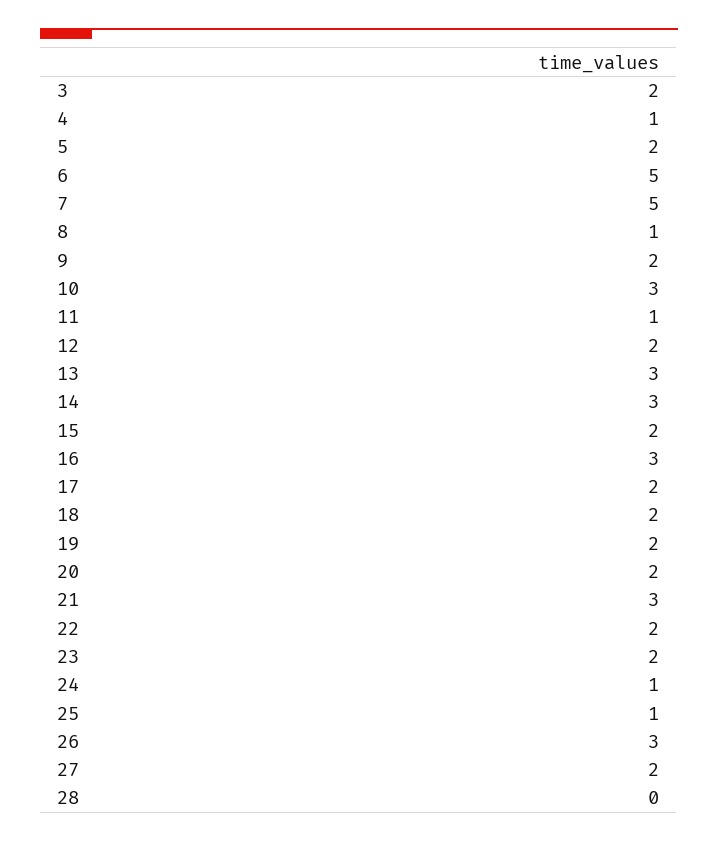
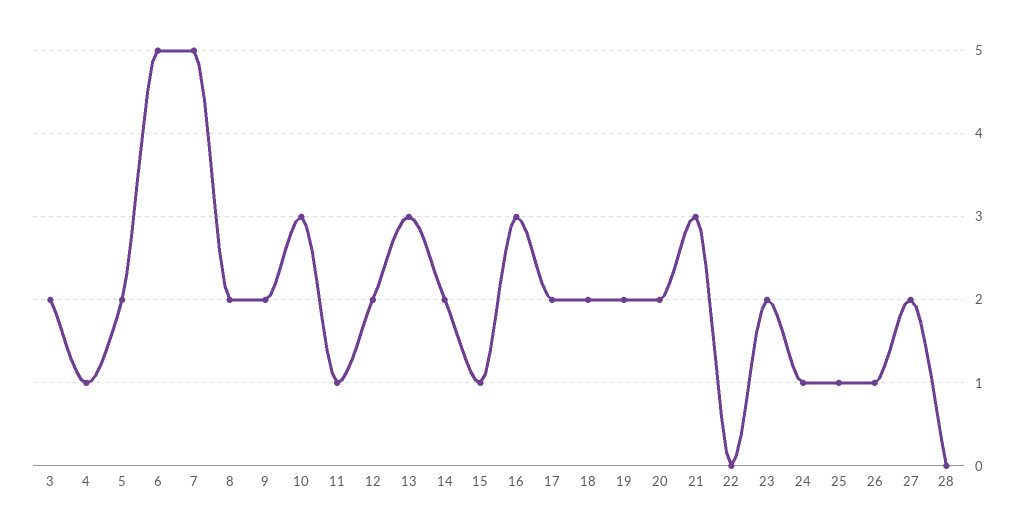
  {
    "3": 2,
    "4": 1,
    "5": 2,
    "6": 5,
    "7": 5,
-   "8": 1,
+   "8": 2,
    "9": 2,
    "10": 3,
    "11": 1,
    "12": 2,
    "13": 3,
-   "14": 3,
+   "14": 2,
-   "15": 2,
+   "15": 1,
    "16": 3,
    "17": 2,
    "18": 2,
    "19": 2,
    "20": 2,
    "21": 3,
-   "22": 2,
+   "22": 0,
    "23": 2,
    "24": 1,
    "25": 1,
-   "26": 3,
+   "26": 1,
    "27": 2,
    "28": 0
  }

